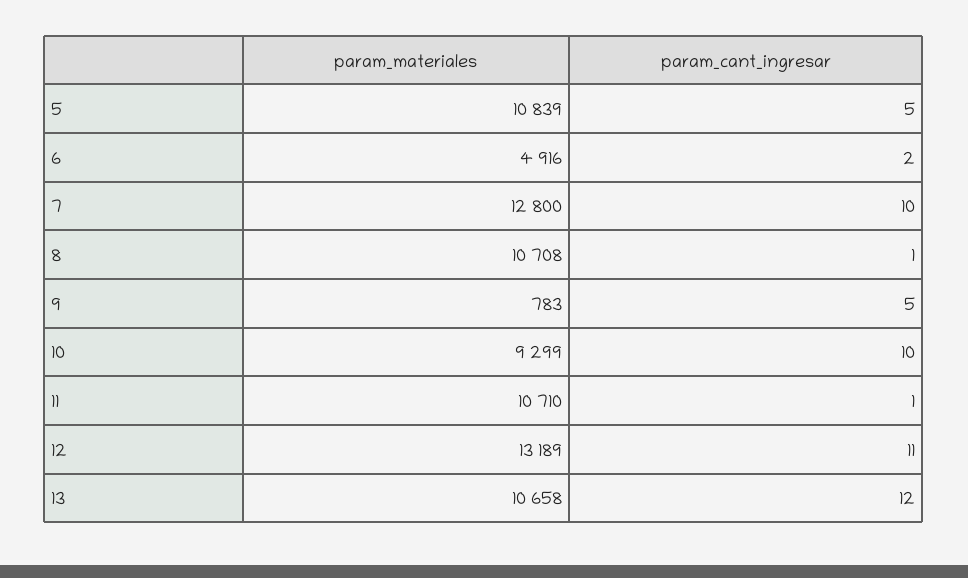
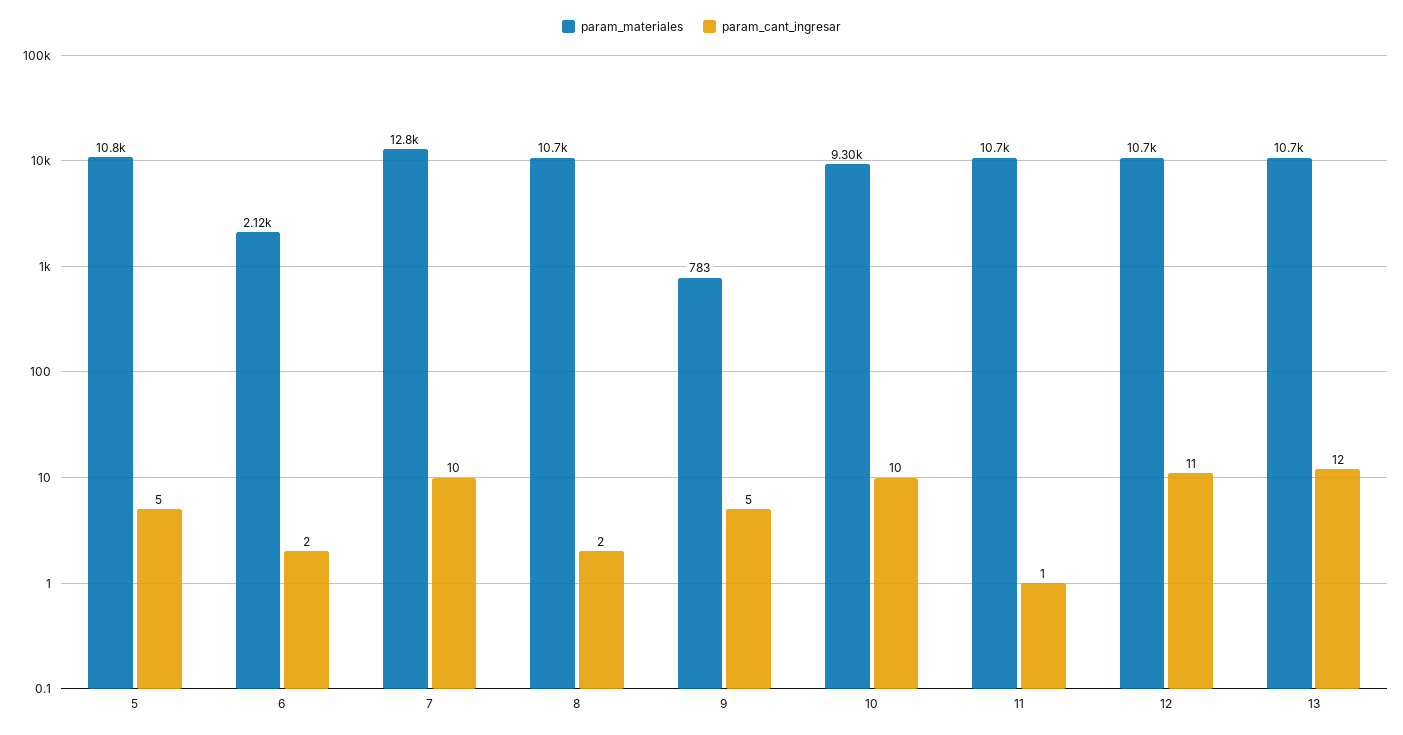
  {
    "param_materiales": {
      "5": 10839,
-     "6": 4916,
+     "6": 2120,
      "7": 12800,
      "8": 10708,
      "9": 783,
      "10": 9299,
      "11": 10710,
-     "12": 13189,
+     "12": 10700,
      "13": 10658
    },
    "param_cant_ingresar": {
      "5": 5,
      "6": 2,
      "7": 10,
-     "8": 1,
+     "8": 2,
      "9": 5,
      "10": 10,
      "11": 1,
      "12": 11,
      "13": 12
    }
  }

